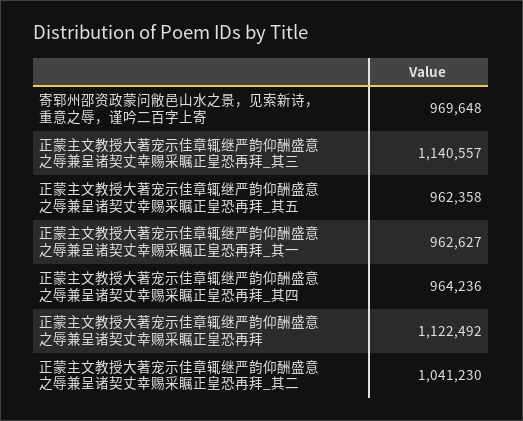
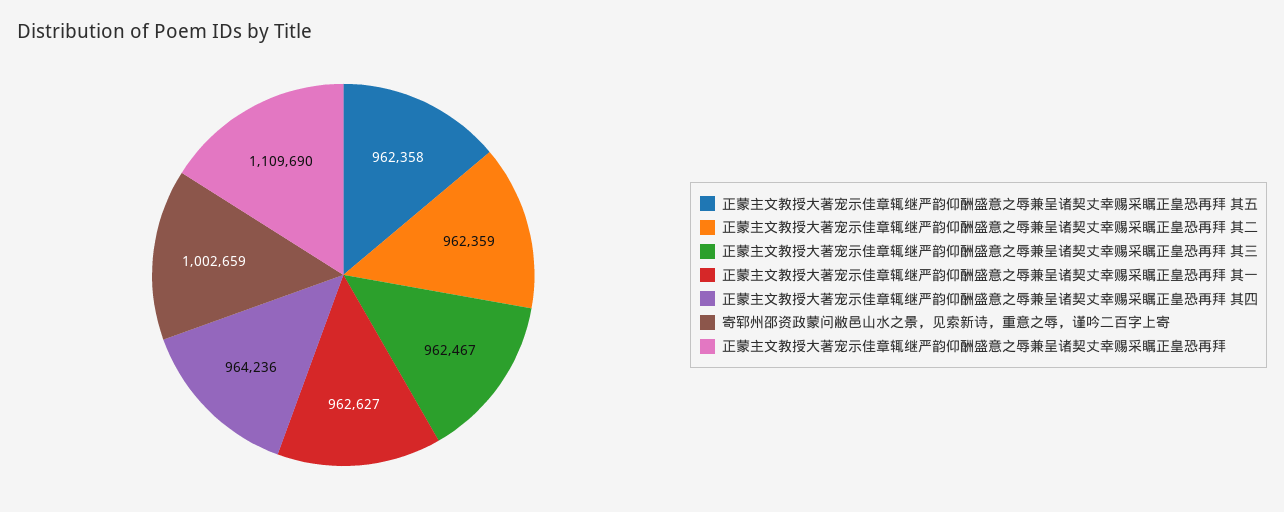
  {
-   "寄郓州邵资政蒙问敝邑山水之景，见索新诗，重意之辱，谨吟二百字上寄": 969648,
+   "寄郓州邵资政蒙问敝邑山水之景，见索新诗，重意之辱，谨吟二百字上寄": 1002659,
-   "正蒙主文教授大著宠示佳章辄继严韵仰酬盛意之辱兼呈诸契丈幸赐采瞩正皇恐再拜_其三": 1140557,
+   "正蒙主文教授大著宠示佳章辄继严韵仰酬盛意之辱兼呈诸契丈幸赐采瞩正皇恐再拜_其三": 962467,
    "正蒙主文教授大著宠示佳章辄继严韵仰酬盛意之辱兼呈诸契丈幸赐采瞩正皇恐再拜_其五": 962358,
    "正蒙主文教授大著宠示佳章辄继严韵仰酬盛意之辱兼呈诸契丈幸赐采瞩正皇恐再拜_其一": 962627,
    "正蒙主文教授大著宠示佳章辄继严韵仰酬盛意之辱兼呈诸契丈幸赐采瞩正皇恐再拜_其四": 964236,
-   "正蒙主文教授大著宠示佳章辄继严韵仰酬盛意之辱兼呈诸契丈幸赐采瞩正皇恐再拜": 1122492,
+   "正蒙主文教授大著宠示佳章辄继严韵仰酬盛意之辱兼呈诸契丈幸赐采瞩正皇恐再拜": 1109690,
-   "正蒙主文教授大著宠示佳章辄继严韵仰酬盛意之辱兼呈诸契丈幸赐采瞩正皇恐再拜_其二": 1041230
+   "正蒙主文教授大著宠示佳章辄继严韵仰酬盛意之辱兼呈诸契丈幸赐采瞩正皇恐再拜_其二": 962359
  }

